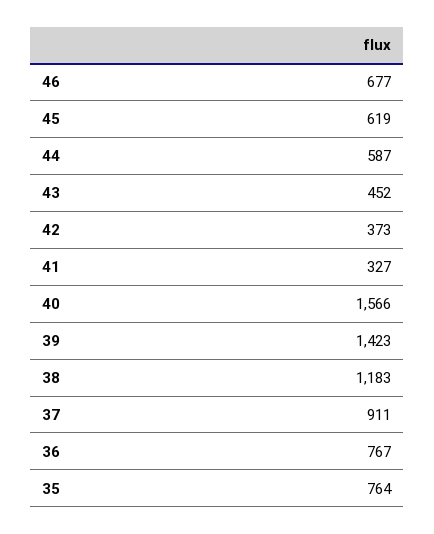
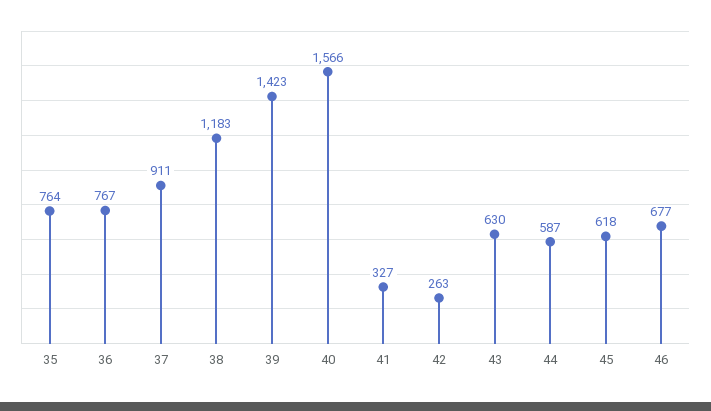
  {
    "46": 677,
-   "45": 619,
+   "45": 618,
    "44": 587,
-   "43": 452,
+   "43": 630,
-   "42": 373,
+   "42": 263,
    "41": 327,
    "40": 1566,
    "39": 1423,
    "38": 1183,
    "37": 911,
    "36": 767,
    "35": 764
  }

